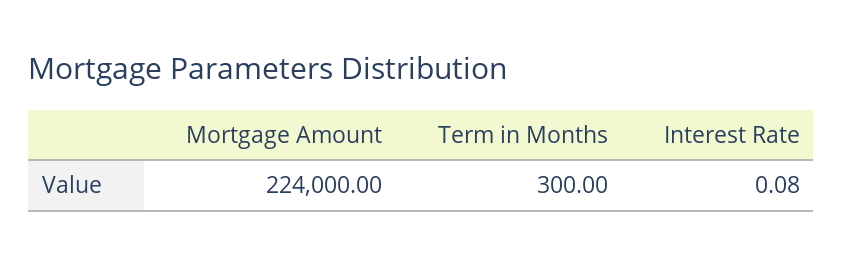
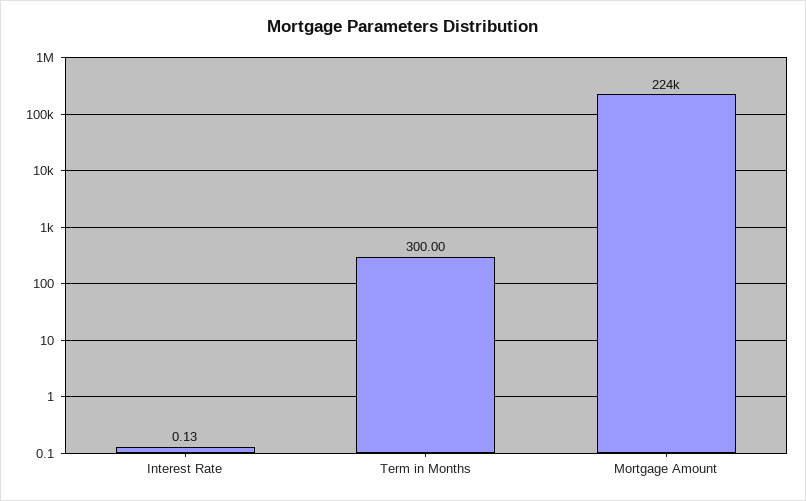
  {
    "Mortgage Amount": 224000,
    "Term in Months": 300,
-   "Interest Rate": 0.08
+   "Interest Rate": 0.13
  }

